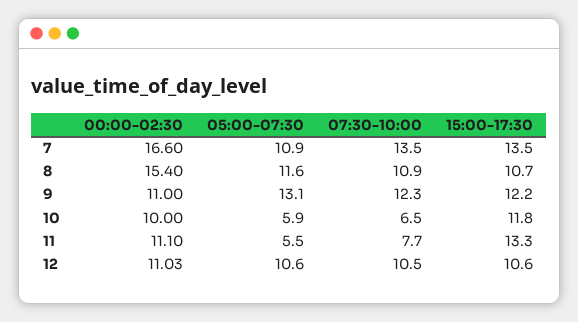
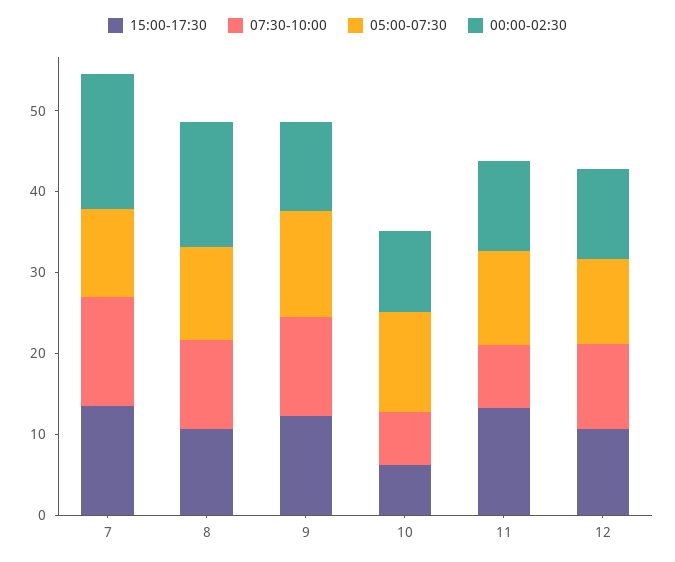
  {
    "00:00-02:30": {
      "7": 16.6,
      "8": 15.4,
      "9": 11,
      "10": 10,
      "11": 11.1,
      "12": 11.03
    },
    "05:00-07:30": {
      "7": 10.9,
      "8": 11.6,
      "9": 13.1,
-     "10": 5.9,
+     "10": 12,
-     "11": 5.5,
+     "11": 12,
      "12": 10.6
    },
    "07:30-10:00": {
      "7": 13.5,
      "8": 10.9,
      "9": 12.3,
      "10": 6.5,
      "11": 7.7,
      "12": 10.5
    },
    "15:00-17:30": {
      "7": 13.5,
      "8": 10.7,
      "9": 12.2,
-     "10": 11.8,
+     "10": 6,
      "11": 13.3,
      "12": 10.6
    }
  }

